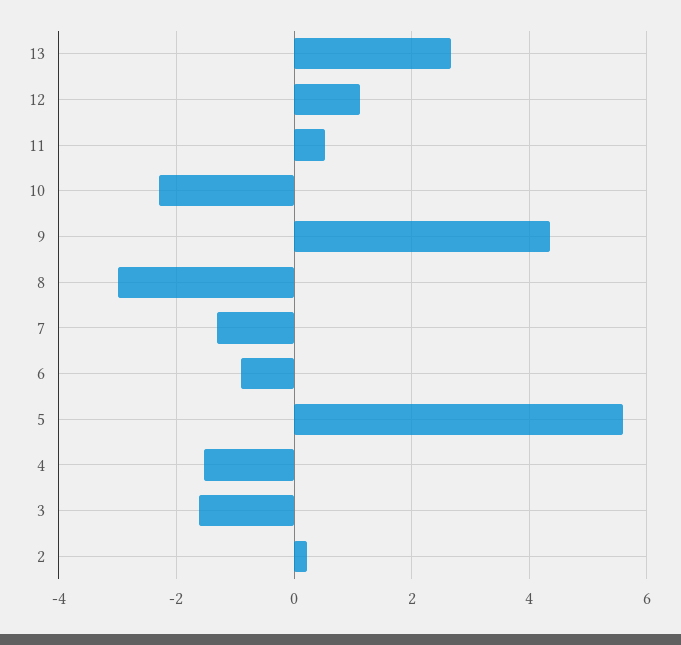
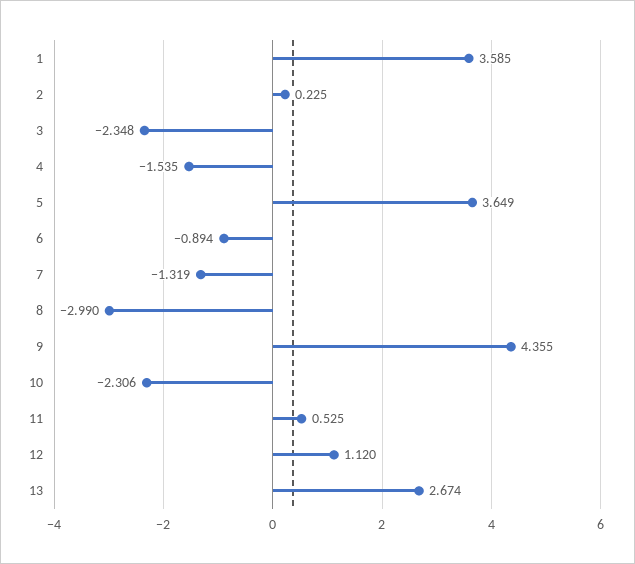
  {
    "13": 2.674,
    "12": 1.12,
    "11": 0.525,
    "10": -2.306,
    "9": 4.355,
    "8": -2.99,
    "7": -1.319,
    "6": -0.894,
-   "5": 5.6,
+   "5": 3.649,
    "4": -1.535,
-   "3": -1.6,
+   "3": -2.348,
-   "2": 0.225
+   "2": 0.225,
+   "1": 3.585
  }

